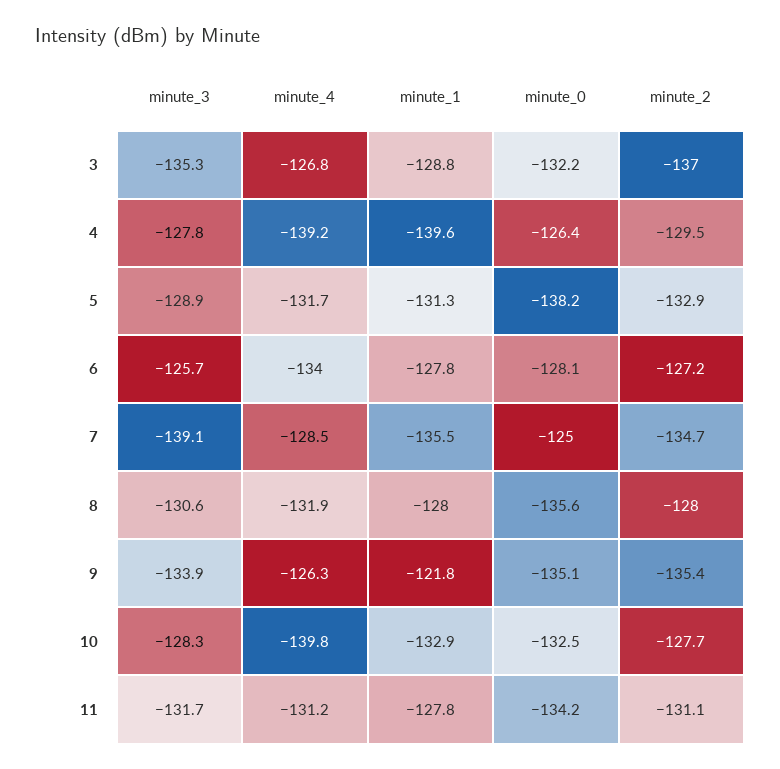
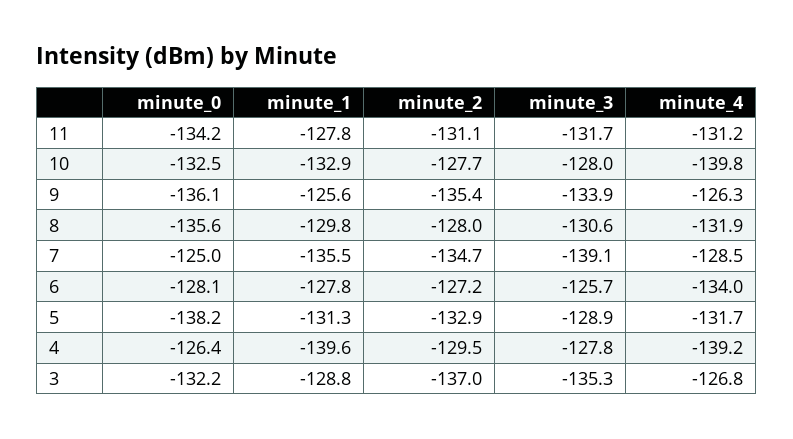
  {
    "minute_3": {
      "3": -135.3,
      "4": -127.8,
      "5": -128.9,
      "6": -125.7,
      "7": -139.1,
      "8": -130.6,
      "9": -133.9,
-     "10": -128.3,
+     "10": -128,
      "11": -131.7
    },
    "minute_4": {
      "3": -126.8,
      "4": -139.2,
      "5": -131.7,
      "6": -134,
      "7": -128.5,
      "8": -131.9,
      "9": -126.3,
      "10": -139.8,
      "11": -131.2
    },
    "minute_1": {
      "3": -128.8,
      "4": -139.6,
      "5": -131.3,
      "6": -127.8,
      "7": -135.5,
-     "8": -128,
+     "8": -129.8,
-     "9": -121.8,
+     "9": -125.6,
      "10": -132.9,
      "11": -127.8
    },
    "minute_0": {
      "3": -132.2,
      "4": -126.4,
      "5": -138.2,
      "6": -128.1,
      "7": -125,
      "8": -135.6,
-     "9": -135.1,
+     "9": -136.1,
      "10": -132.5,
      "11": -134.2
    },
    "minute_2": {
      "3": -137,
      "4": -129.5,
      "5": -132.9,
      "6": -127.2,
      "7": -134.7,
      "8": -128,
      "9": -135.4,
      "10": -127.7,
      "11": -131.1
    }
  }

